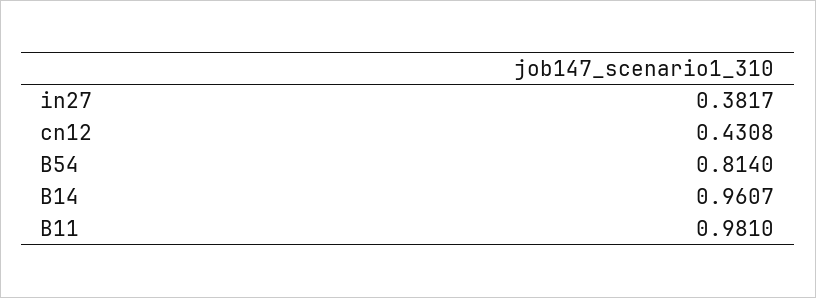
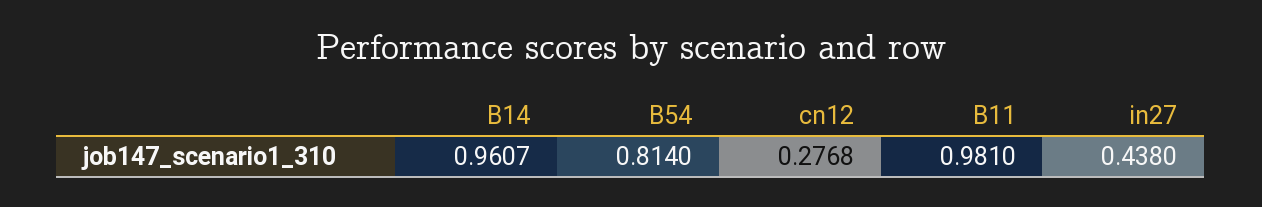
  {
-   "in27": 0.3817,
+   "in27": 0.438,
-   "cn12": 0.4308,
+   "cn12": 0.2768,
    "B54": 0.814,
    "B14": 0.9607,
    "B11": 0.981
  }

